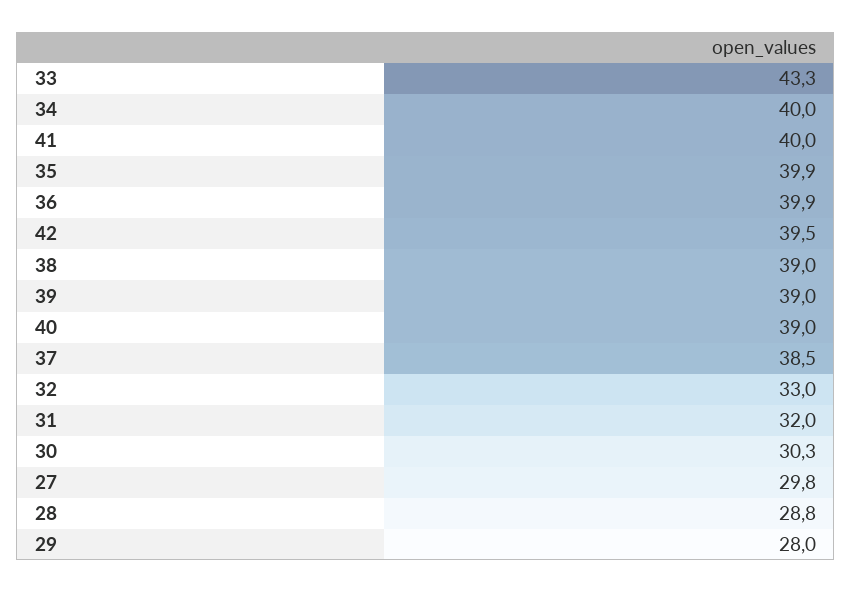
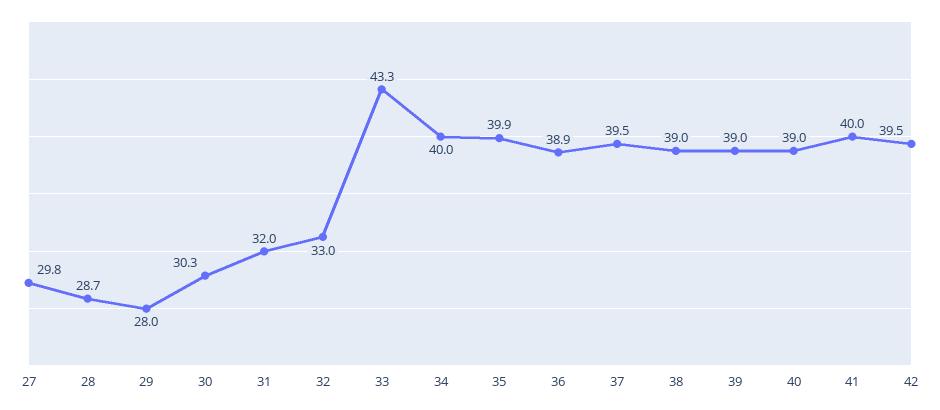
  {
    "33": 43.3,
    "34": 40,
    "41": 40,
    "35": 39.9,
-   "36": 39.9,
+   "36": 38.9,
    "42": 39.5,
    "38": 39,
    "39": 39,
    "40": 39,
-   "37": 38.5,
+   "37": 39.5,
    "32": 33,
    "31": 32,
    "30": 30.3,
    "27": 29.8,
-   "28": 28.8,
+   "28": 28.7,
    "29": 28
  }

